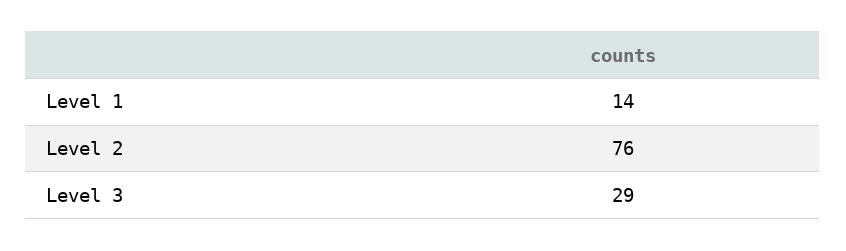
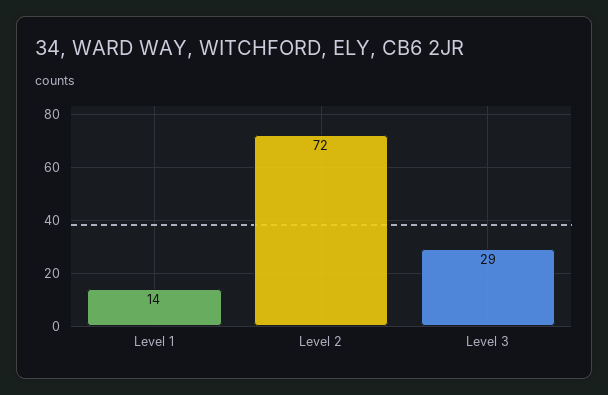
  {
    "Level 1": 14,
-   "Level 2": 76,
+   "Level 2": 72,
    "Level 3": 29
  }

